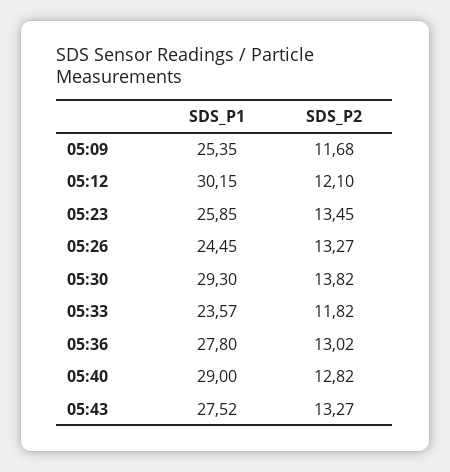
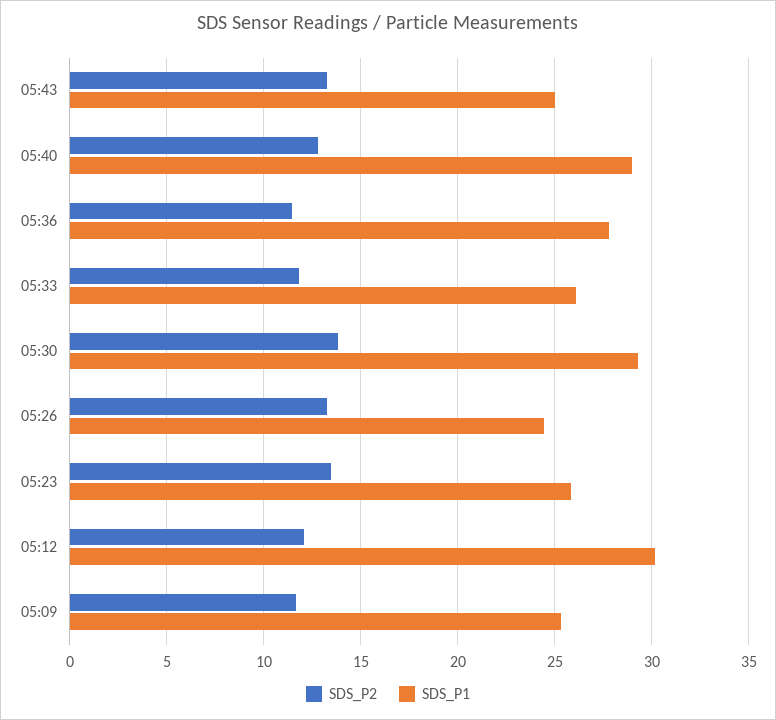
  {
    "SDS_P1": {
      "05:09": 25.35,
      "05:12": 30.15,
      "05:23": 25.85,
      "05:26": 24.45,
      "05:30": 29.3,
-     "05:33": 23.57,
+     "05:33": 26,
      "05:36": 27.8,
      "05:40": 29,
-     "05:43": 27.52
+     "05:43": 25
    },
    "SDS_P2": {
      "05:09": 11.68,
      "05:12": 12.1,
      "05:23": 13.45,
      "05:26": 13.27,
      "05:30": 13.82,
      "05:33": 11.82,
-     "05:36": 13.02,
+     "05:36": 11.5,
      "05:40": 12.82,
      "05:43": 13.27
    }
  }

